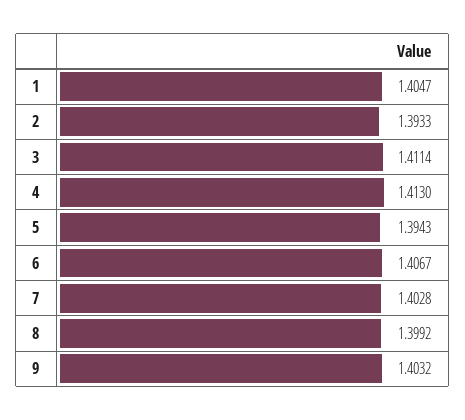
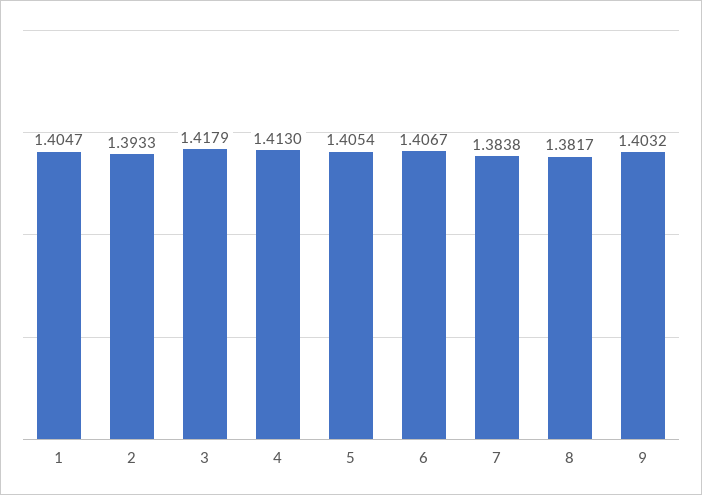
  {
    "1": 1.4047,
    "2": 1.3933,
-   "3": 1.4114,
+   "3": 1.4179,
    "4": 1.413,
-   "5": 1.3943,
+   "5": 1.4054,
    "6": 1.4067,
-   "7": 1.4028,
+   "7": 1.3838,
-   "8": 1.3992,
+   "8": 1.3817,
    "9": 1.4032
  }

